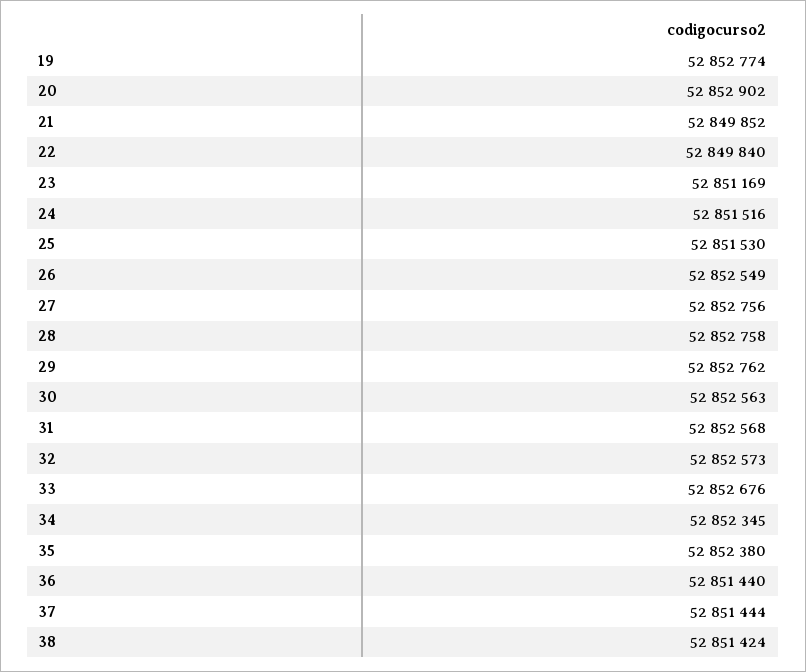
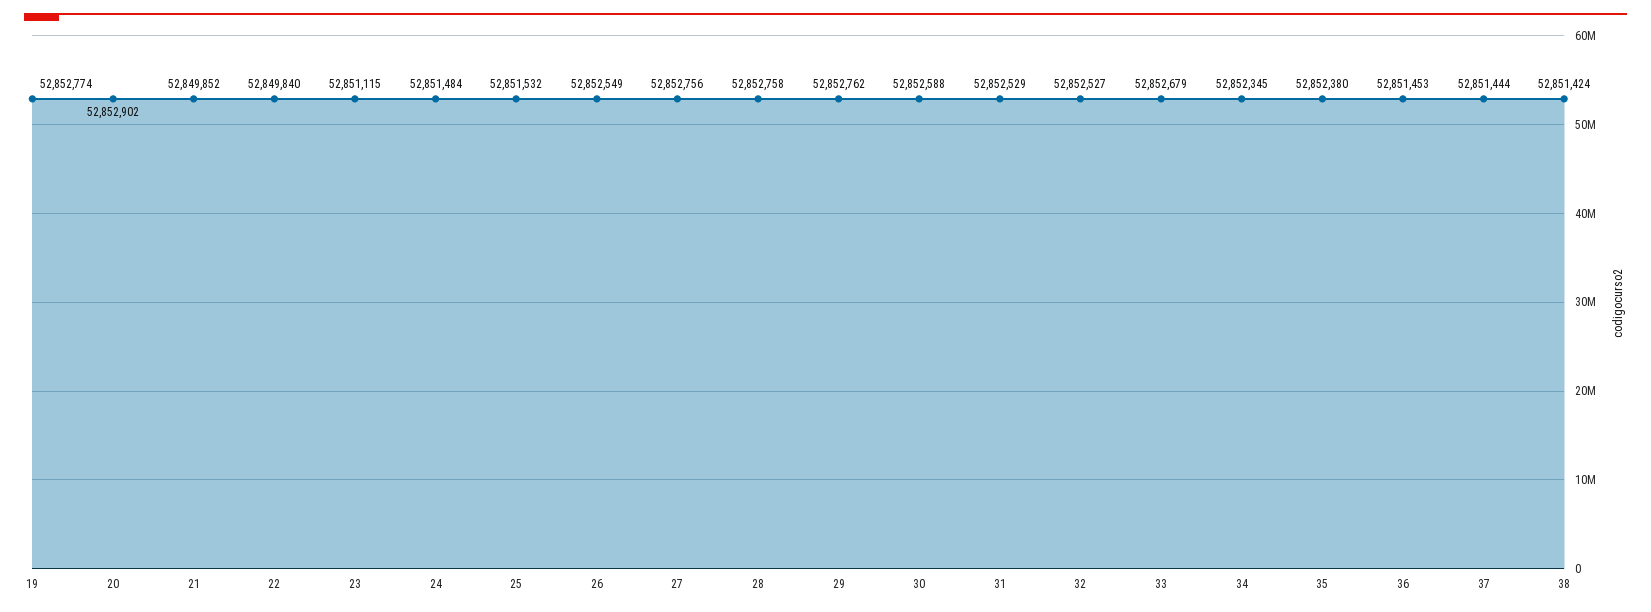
  {
    "19": 52852774,
    "20": 52852902,
    "21": 52849852,
    "22": 52849840,
-   "23": 52851169,
+   "23": 52851115,
-   "24": 52851516,
+   "24": 52851484,
-   "25": 52851530,
+   "25": 52851532,
    "26": 52852549,
    "27": 52852756,
    "28": 52852758,
    "29": 52852762,
-   "30": 52852563,
+   "30": 52852588,
-   "31": 52852568,
+   "31": 52852529,
-   "32": 52852573,
+   "32": 52852527,
-   "33": 52852676,
+   "33": 52852679,
    "34": 52852345,
    "35": 52852380,
-   "36": 52851440,
+   "36": 52851453,
    "37": 52851444,
    "38": 52851424
  }

